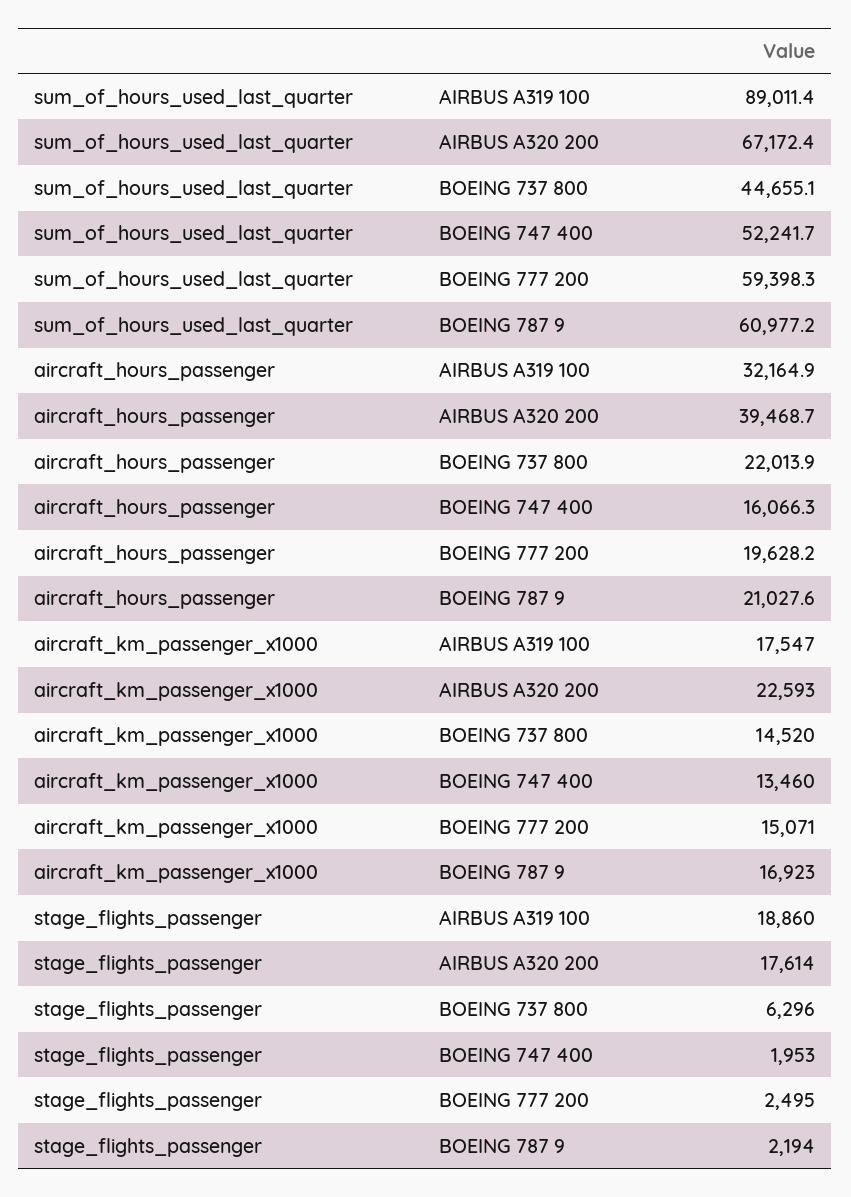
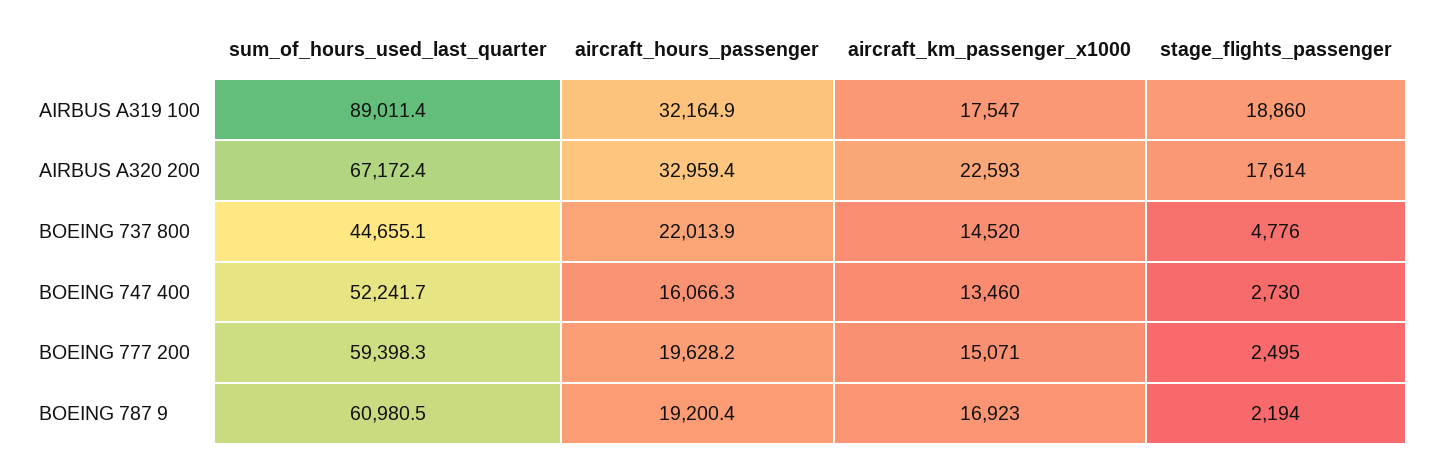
  {
    "sum_of_hours_used_last_quarter": {
      "AIRBUS A319 100": 89011.4,
      "AIRBUS A320 200": 67172.4,
      "BOEING 737 800": 44655.1,
      "BOEING 747 400": 52241.7,
      "BOEING 777 200": 59398.3,
-     "BOEING 787 9": 60977.2
+     "BOEING 787 9": 60980.5
    },
    "aircraft_hours_passenger": {
      "AIRBUS A319 100": 32164.9,
-     "AIRBUS A320 200": 39468.7,
+     "AIRBUS A320 200": 32959.4,
      "BOEING 737 800": 22013.9,
      "BOEING 747 400": 16066.3,
      "BOEING 777 200": 19628.2,
-     "BOEING 787 9": 21027.6
+     "BOEING 787 9": 19200.4
    },
    "aircraft_km_passenger_x1000": {
      "AIRBUS A319 100": 17547,
      "AIRBUS A320 200": 22593,
      "BOEING 737 800": 14520,
      "BOEING 747 400": 13460,
      "BOEING 777 200": 15071,
      "BOEING 787 9": 16923
    },
    "stage_flights_passenger": {
      "AIRBUS A319 100": 18860,
      "AIRBUS A320 200": 17614,
-     "BOEING 737 800": 6296,
+     "BOEING 737 800": 4776,
-     "BOEING 747 400": 1953,
+     "BOEING 747 400": 2730,
      "BOEING 777 200": 2495,
      "BOEING 787 9": 2194
    }
  }

